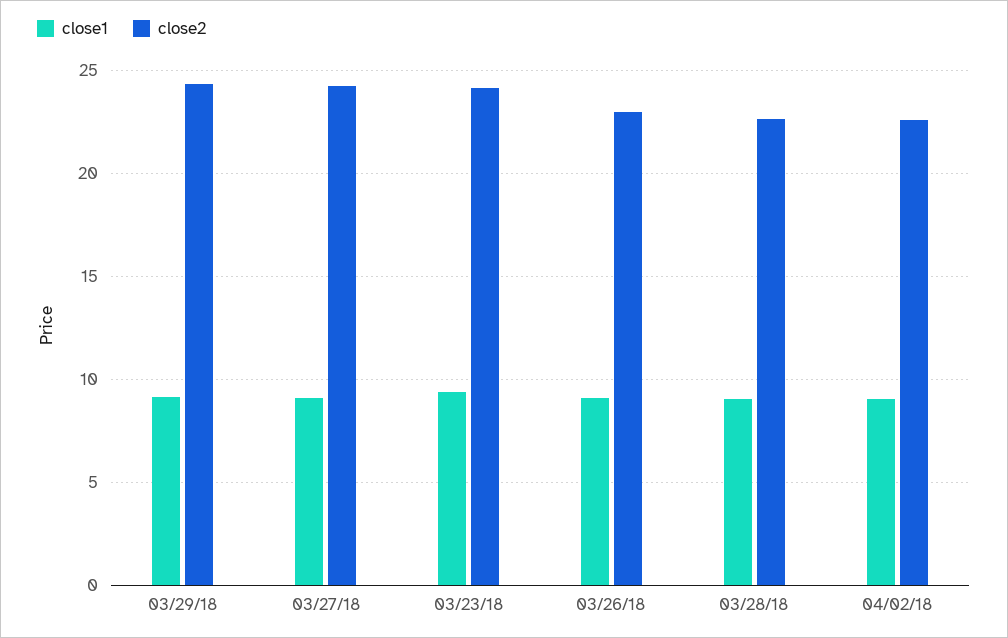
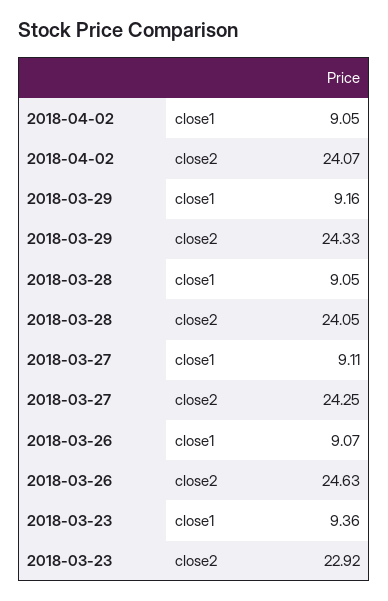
  {
    "close1": {
      "03/29/18": 9.16,
      "03/27/18": 9.11,
      "03/23/18": 9.36,
      "03/26/18": 9.07,
      "03/28/18": 9.05,
      "04/02/18": 9.05
    },
    "close2": {
      "03/29/18": 24.33,
      "03/27/18": 24.25,
-     "03/23/18": 24,
+     "03/23/18": 22.92,
-     "03/26/18": 23,
+     "03/26/18": 24.63,
-     "03/28/18": 22.5,
+     "03/28/18": 24.05,
-     "04/02/18": 22.5
+     "04/02/18": 24.07
    }
  }

